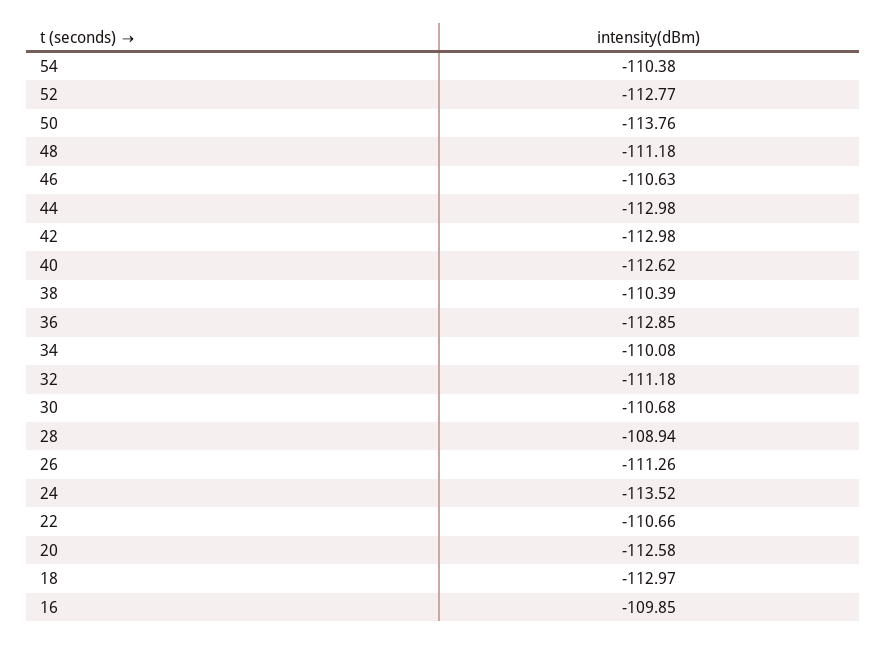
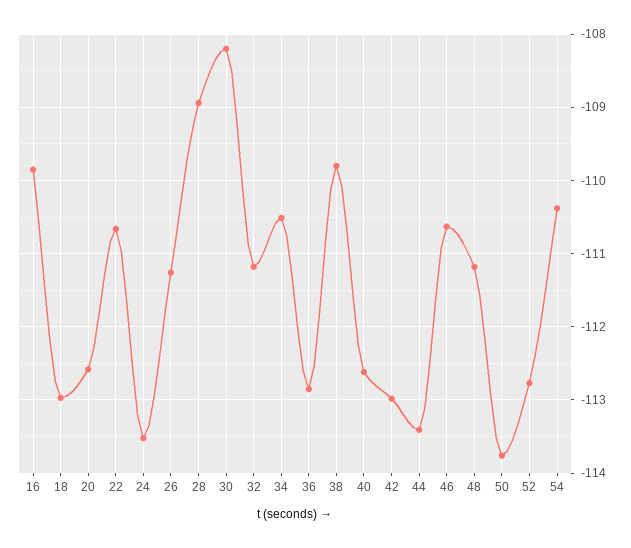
  {
    "54": -110.38,
    "52": -112.77,
    "50": -113.76,
    "48": -111.18,
    "46": -110.63,
-   "44": -112.98,
+   "44": -113.4,
    "42": -112.98,
    "40": -112.62,
-   "38": -110.39,
+   "38": -109.8,
    "36": -112.85,
-   "34": -110.08,
+   "34": -110.5,
    "32": -111.18,
-   "30": -110.68,
+   "30": -108.2,
    "28": -108.94,
    "26": -111.26,
    "24": -113.52,
    "22": -110.66,
    "20": -112.58,
    "18": -112.97,
    "16": -109.85
  }

